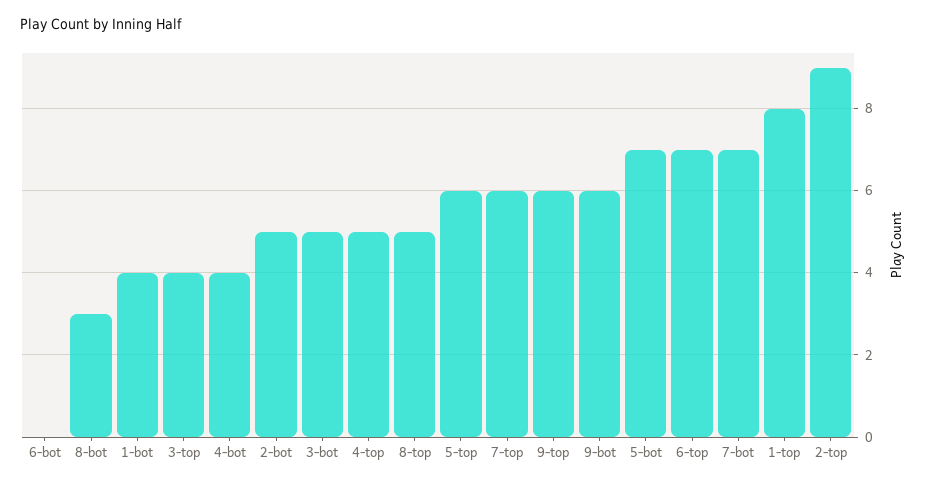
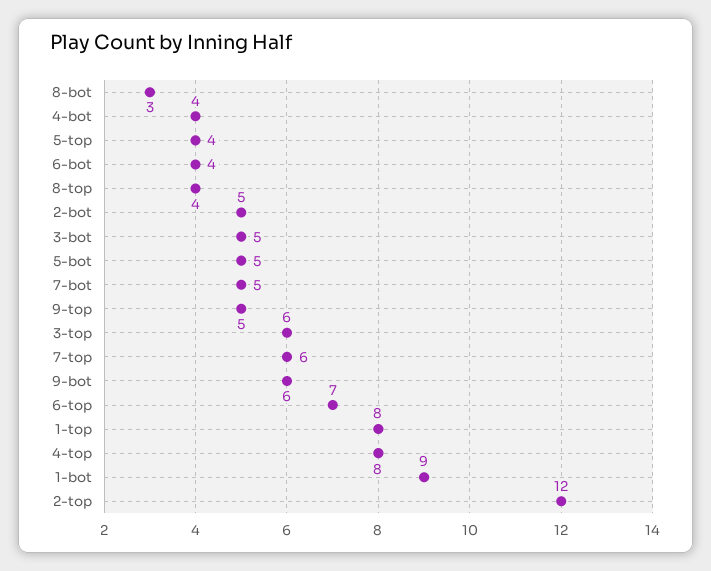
  {
-   "6-bot": 0,
+   "6-bot": 4,
    "8-bot": 3,
-   "1-bot": 4,
+   "1-bot": 9,
-   "3-top": 4,
+   "3-top": 6,
    "4-bot": 4,
    "2-bot": 5,
    "3-bot": 5,
-   "4-top": 5,
+   "4-top": 8,
-   "8-top": 5,
+   "8-top": 4,
-   "5-top": 6,
+   "5-top": 4,
    "7-top": 6,
-   "9-top": 6,
+   "9-top": 5,
    "9-bot": 6,
-   "5-bot": 7,
+   "5-bot": 5,
    "6-top": 7,
-   "7-bot": 7,
+   "7-bot": 5,
    "1-top": 8,
-   "2-top": 9
+   "2-top": 12
  }

